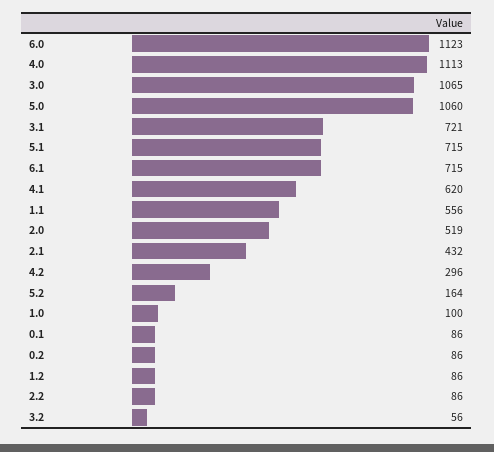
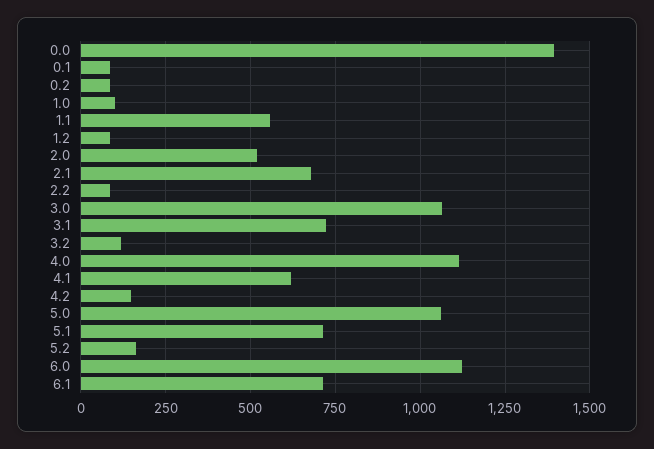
  {
    "6.0": 1123,
    "4.0": 1113,
    "3.0": 1065,
    "5.0": 1060,
    "3.1": 721,
    "5.1": 715,
    "6.1": 715,
    "4.1": 620,
    "1.1": 556,
    "2.0": 519,
-   "2.1": 432,
+   "2.1": 675,
-   "4.2": 296,
+   "4.2": 150,
    "5.2": 164,
    "1.0": 100,
    "0.1": 86,
    "0.2": 86,
    "1.2": 86,
    "2.2": 86,
-   "3.2": 56
+   "3.2": 125,
+   "0.0": 1400
  }

